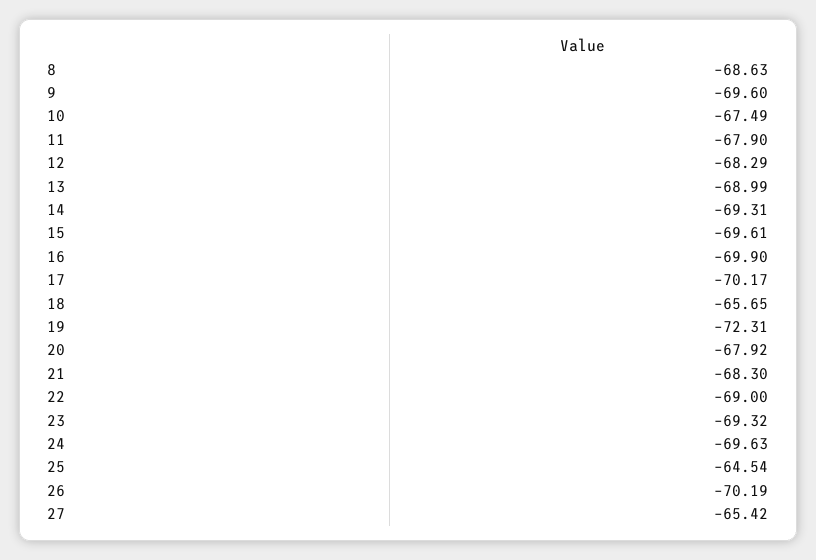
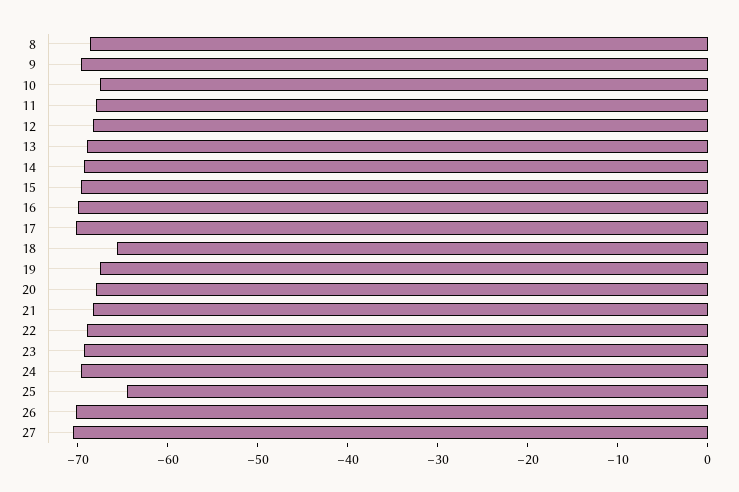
  {
    "8": -68.63,
    "9": -69.6,
    "10": -67.49,
    "11": -67.9,
    "12": -68.29,
    "13": -68.99,
    "14": -69.31,
    "15": -69.61,
    "16": -69.9,
    "17": -70.17,
    "18": -65.65,
-   "19": -72.31,
+   "19": -68,
    "20": -67.92,
    "21": -68.3,
    "22": -69,
    "23": -69.32,
    "24": -69.63,
    "25": -64.54,
    "26": -70.19,
-   "27": -65.42
+   "27": -70
  }

